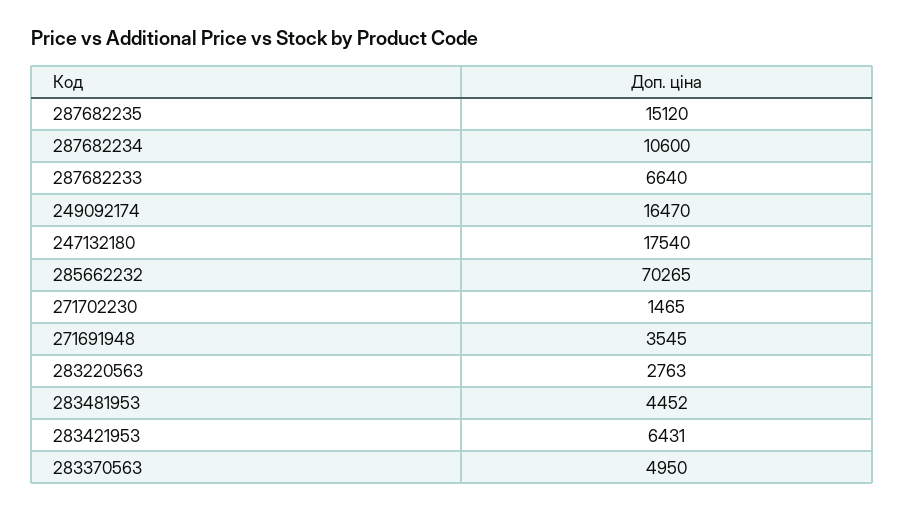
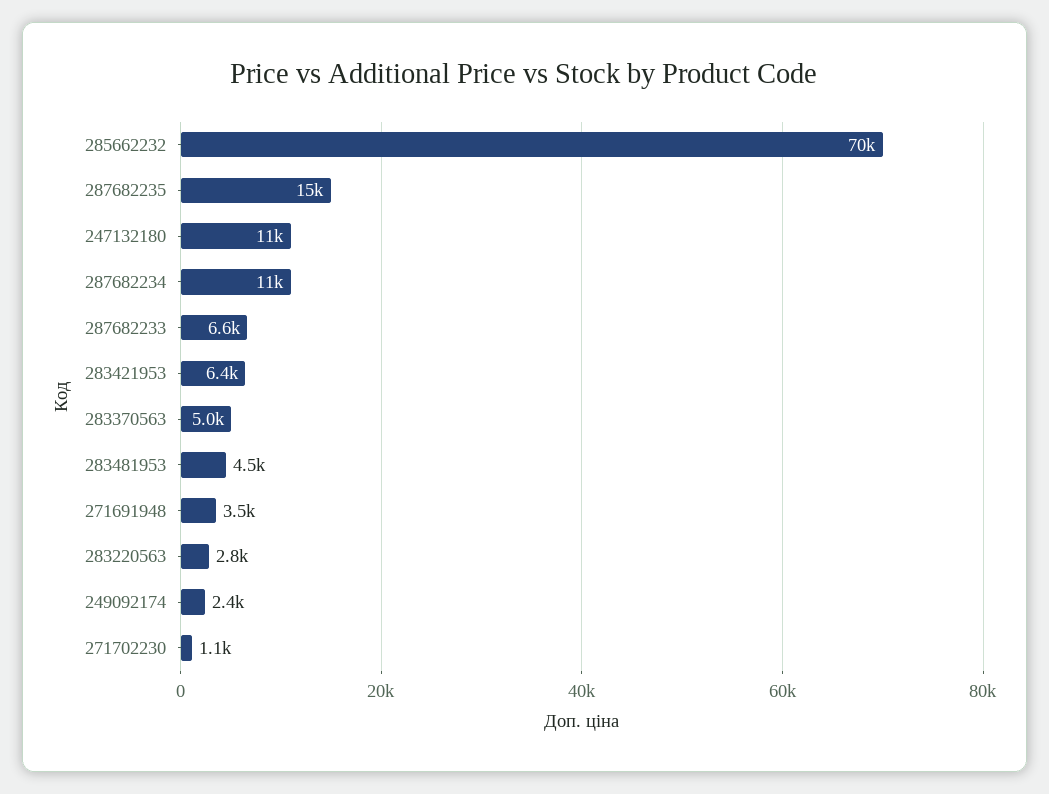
  {
    "287682235": 15120,
    "287682234": 10600,
    "287682233": 6640,
-   "249092174": 16470,
+   "249092174": 2400,
-   "247132180": 17540,
+   "247132180": 11000,
    "285662232": 70265,
-   "271702230": 1465,
+   "271702230": 1100,
    "271691948": 3545,
    "283220563": 2763,
    "283481953": 4452,
    "283421953": 6431,
    "283370563": 4950
  }

